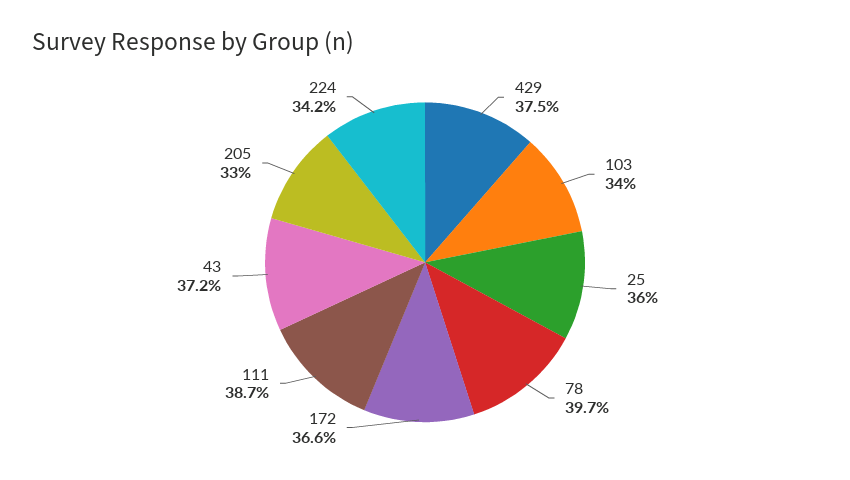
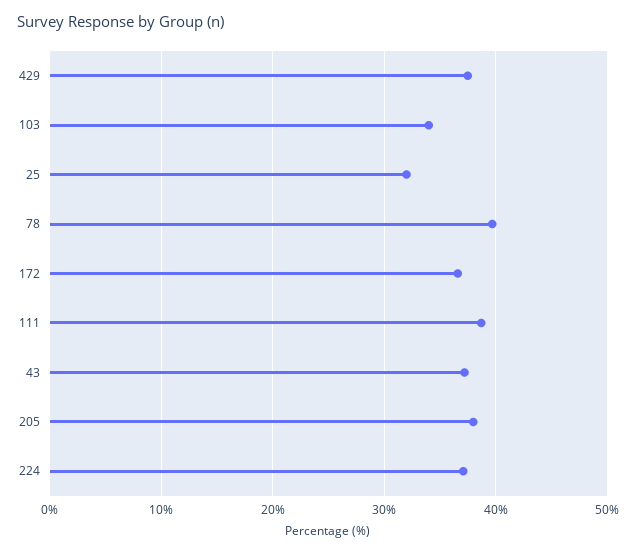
  {
    "429": 37.5,
    "103": 34,
-   "25": 36,
+   "25": 32,
    "78": 39.7,
    "172": 36.6,
    "111": 38.7,
    "43": 37.2,
-   "205": 33,
+   "205": 38,
-   "224": 34.2
+   "224": 37
  }

